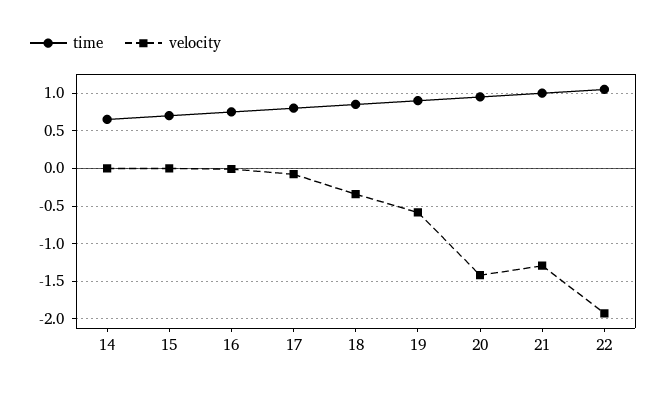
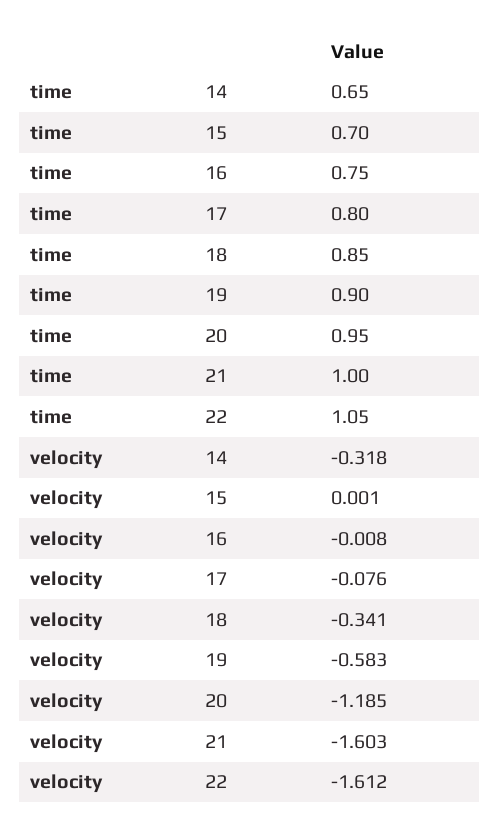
  {
    "time": {
      "14": 0.65,
      "15": 0.7,
      "16": 0.75,
      "17": 0.8,
      "18": 0.85,
      "19": 0.9,
      "20": 0.95,
      "21": 1,
      "22": 1.05
    },
    "velocity": {
-     "14": 0,
+     "14": -0.318,
      "15": 0.001,
      "16": -0.008,
      "17": -0.076,
      "18": -0.341,
      "19": -0.583,
-     "20": -1.4,
+     "20": -1.185,
-     "21": -1.3,
+     "21": -1.603,
-     "22": -1.9
+     "22": -1.612
    }
  }

